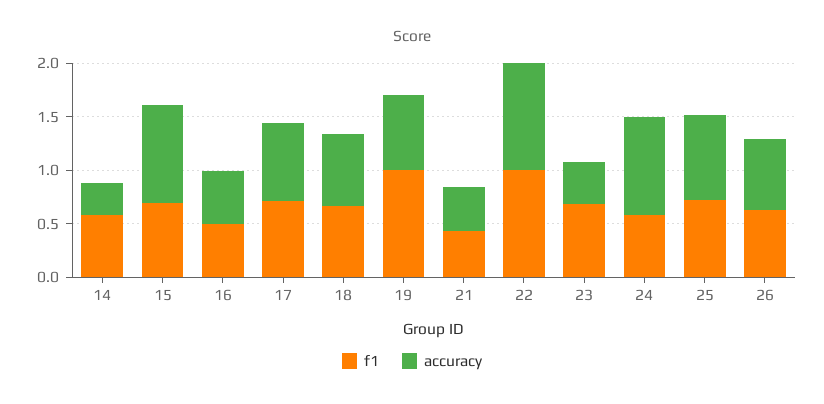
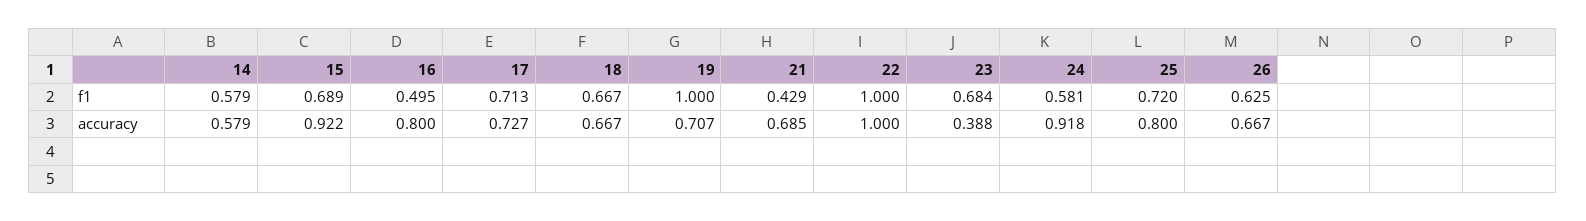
  {
    "f1": {
      "14": 0.579,
      "15": 0.689,
      "16": 0.495,
      "17": 0.713,
      "18": 0.667,
      "19": 1,
      "21": 0.429,
      "22": 1,
      "23": 0.684,
      "24": 0.581,
      "25": 0.72,
      "26": 0.625
    },
    "accuracy": {
-     "14": 0.3,
+     "14": 0.579,
      "15": 0.922,
-     "16": 0.5,
+     "16": 0.8,
      "17": 0.727,
      "18": 0.667,
      "19": 0.707,
-     "21": 0.4,
+     "21": 0.685,
      "22": 1,
      "23": 0.388,
      "24": 0.918,
      "25": 0.8,
      "26": 0.667
    }
  }

